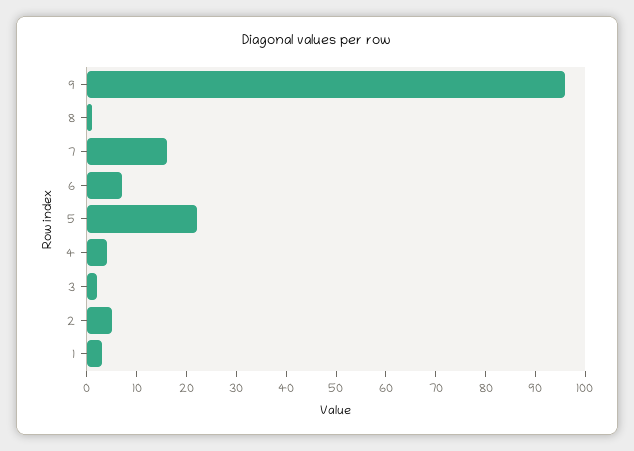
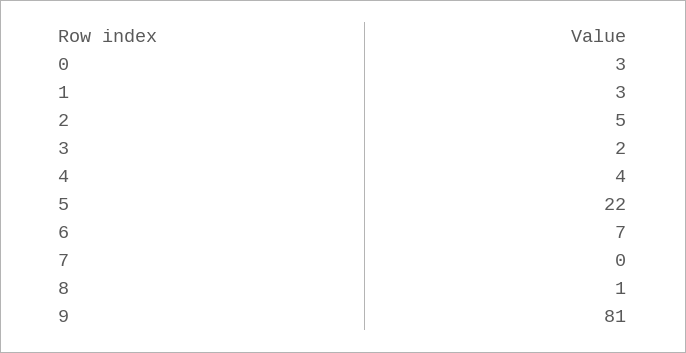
  {
-   "9": 95,
+   "9": 81,
    "8": 1,
-   "7": 15,
+   "7": 0,
    "6": 7,
    "5": 22,
    "4": 4,
    "3": 2,
    "2": 5,
-   "1": 3
+   "1": 3,
+   "0": 3
  }

